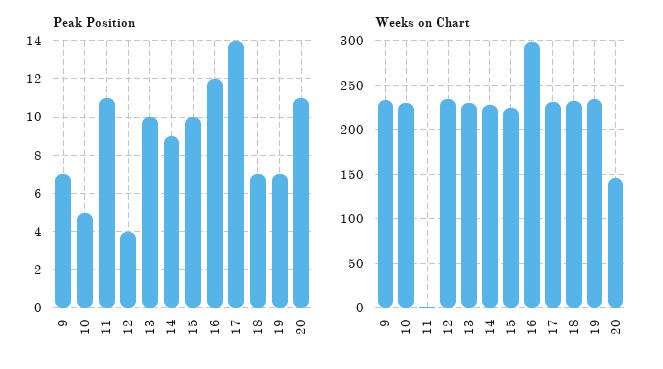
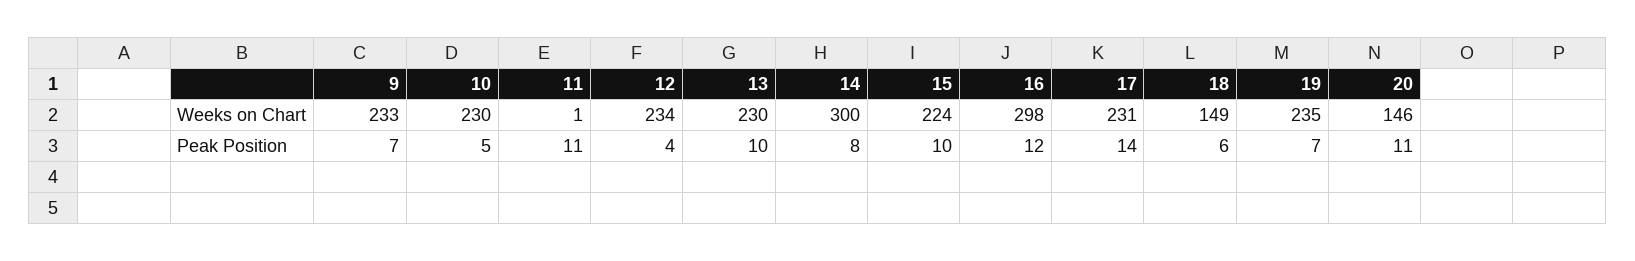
  {
    "Peak Position": {
      "9": 7,
      "10": 5,
      "11": 11,
      "12": 4,
      "13": 10,
-     "14": 9,
+     "14": 8,
      "15": 10,
      "16": 12,
      "17": 14,
-     "18": 7,
+     "18": 6,
      "19": 7,
      "20": 11
    },
    "Weeks on Chart": {
      "9": 233,
      "10": 230,
      "11": 1,
      "12": 234,
      "13": 230,
-     "14": 230,
+     "14": 300,
      "15": 224,
      "16": 298,
      "17": 231,
-     "18": 230,
+     "18": 149,
      "19": 235,
      "20": 146
    }
  }

